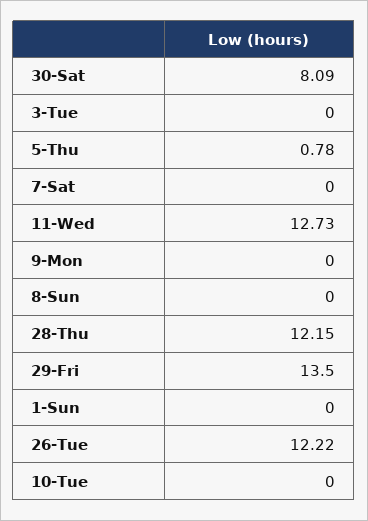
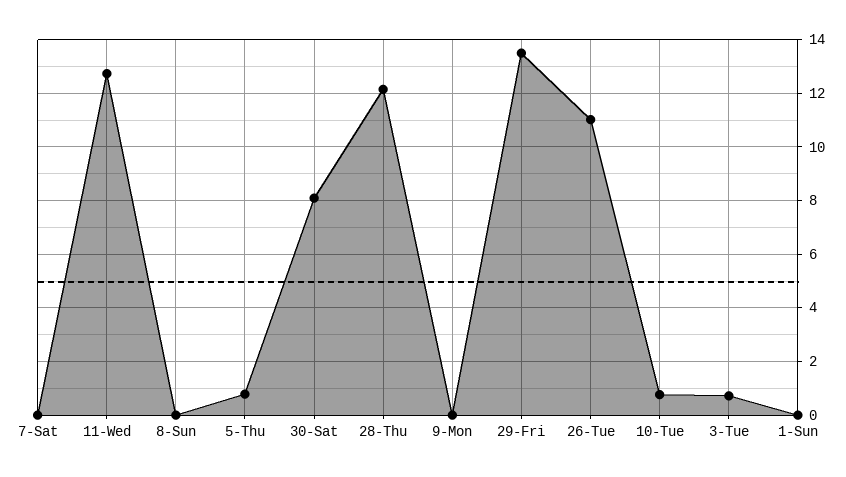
  {
    "30-Sat": 8.09,
-   "3-Tue": 0,
+   "3-Tue": 0.75,
    "5-Thu": 0.78,
    "7-Sat": 0,
    "11-Wed": 12.73,
    "9-Mon": 0,
    "8-Sun": 0,
    "28-Thu": 12.15,
    "29-Fri": 13.5,
    "1-Sun": 0,
-   "26-Tue": 12.22,
+   "26-Tue": 11,
-   "10-Tue": 0
+   "10-Tue": 0.75
  }

